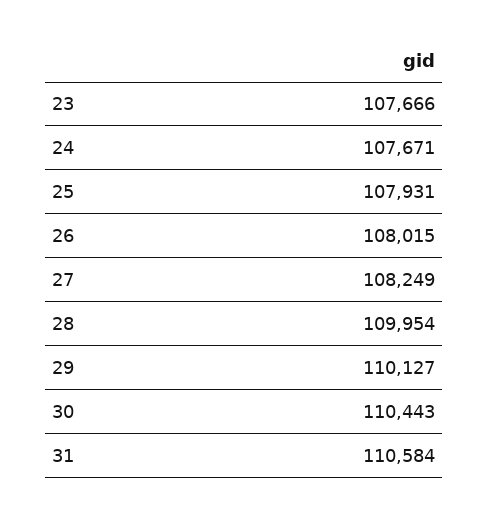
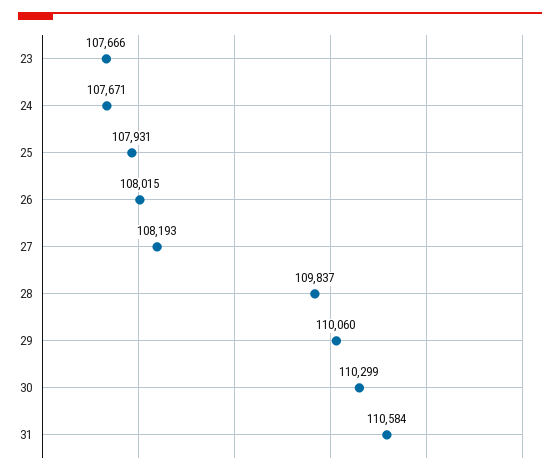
  {
    "23": 107666,
    "24": 107671,
    "25": 107931,
    "26": 108015,
-   "27": 108249,
+   "27": 108193,
-   "28": 109954,
+   "28": 109837,
-   "29": 110127,
+   "29": 110060,
-   "30": 110443,
+   "30": 110299,
    "31": 110584
  }

